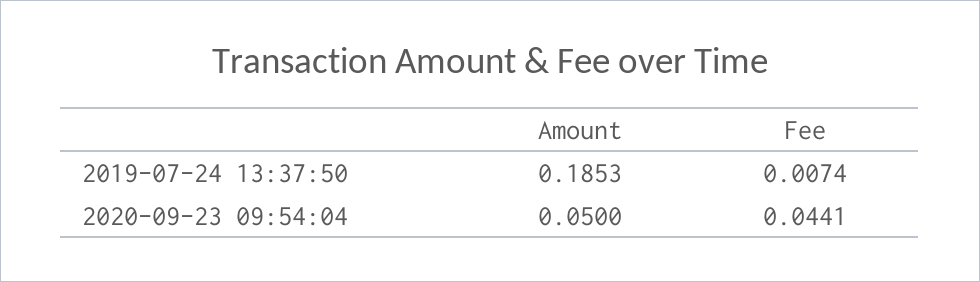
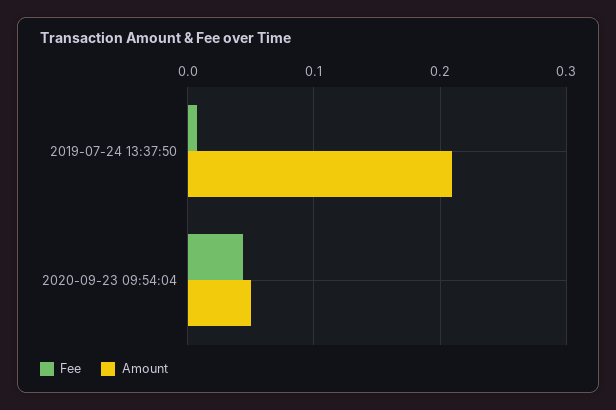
  {
    "Amount": {
-     "2019-07-24 13:37:50": 0.1853,
+     "2019-07-24 13:37:50": 0.21,
      "2020-09-23 09:54:04": 0.05
    },
    "Fee": {
      "2019-07-24 13:37:50": 0.0074,
      "2020-09-23 09:54:04": 0.0441
    }
  }

